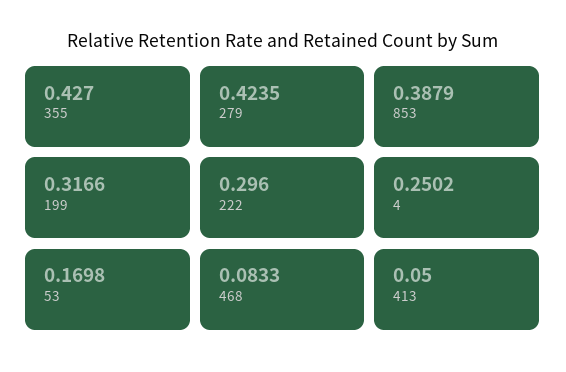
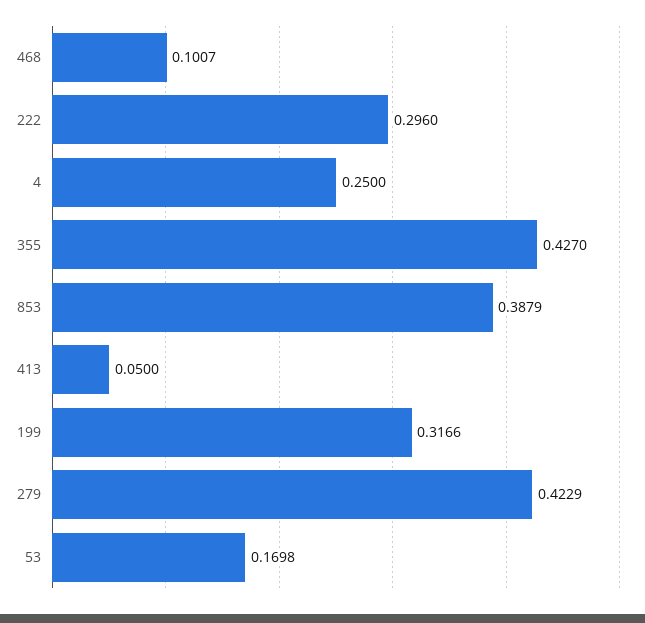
  {
    "355": 0.427,
-   "279": 0.4235,
+   "279": 0.4229,
    "853": 0.3879,
    "199": 0.3166,
    "222": 0.296,
-   "4": 0.2502,
+   "4": 0.25,
    "53": 0.1698,
-   "468": 0.0833,
+   "468": 0.1007,
    "413": 0.05
  }

